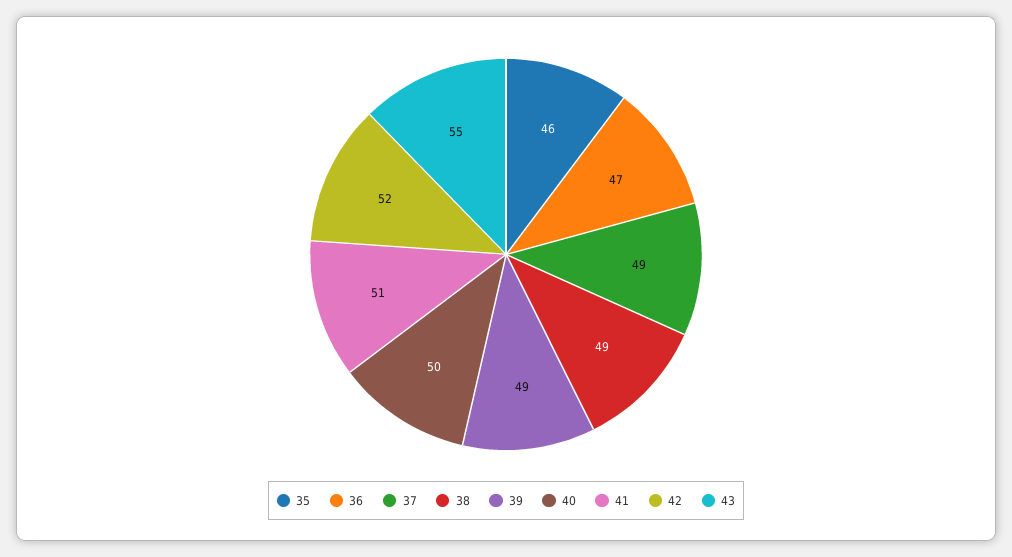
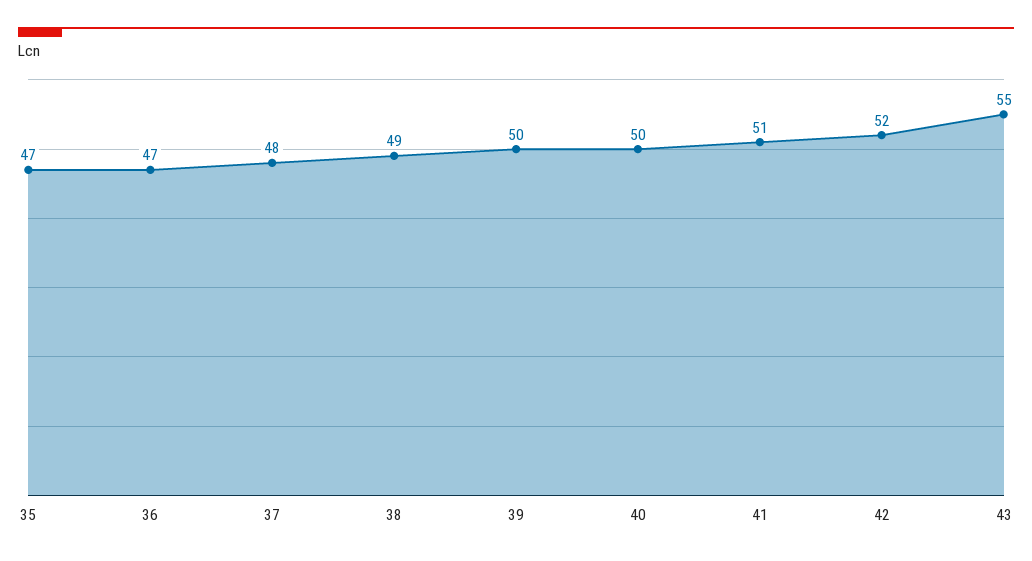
  {
-   "35": 46,
+   "35": 47,
    "36": 47,
-   "37": 49,
+   "37": 48,
    "38": 49,
-   "39": 49,
+   "39": 50,
    "40": 50,
    "41": 51,
    "42": 52,
    "43": 55
  }

